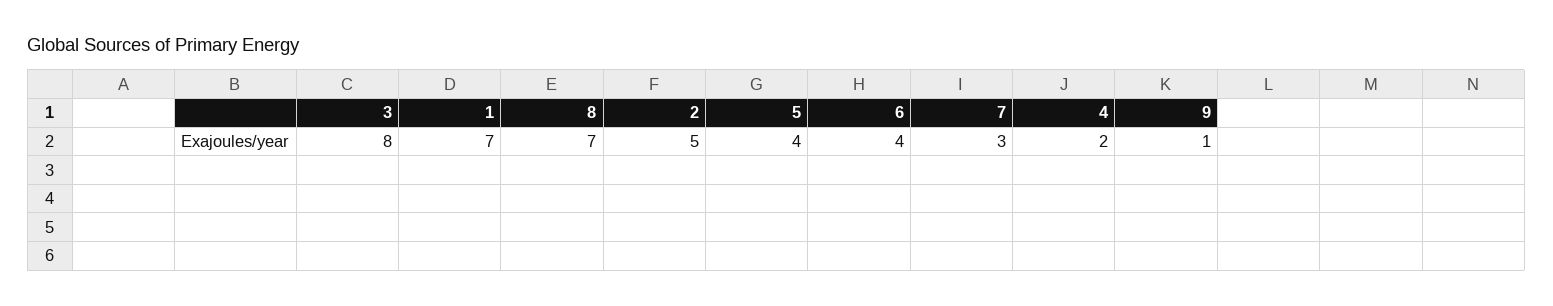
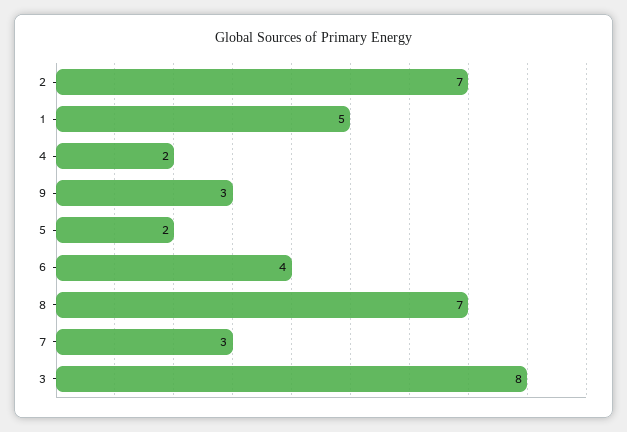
  {
    "3": 8,
-   "1": 7,
+   "1": 5,
    "8": 7,
-   "2": 5,
+   "2": 7,
-   "5": 4,
+   "5": 2,
    "6": 4,
    "7": 3,
    "4": 2,
-   "9": 1
+   "9": 3
  }

